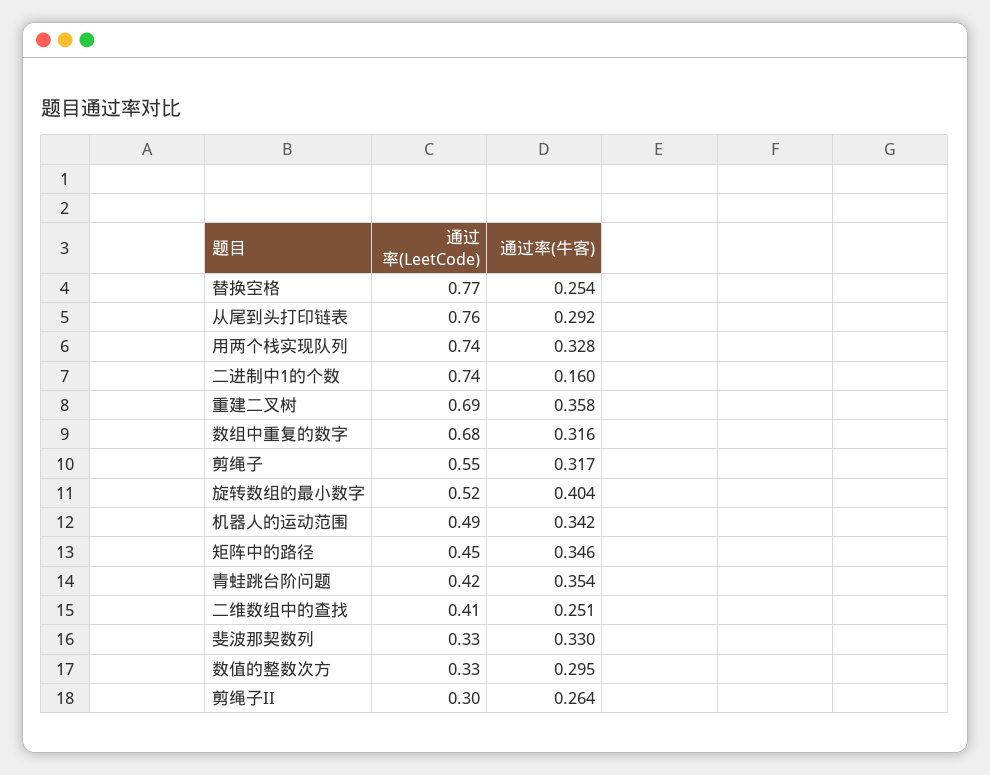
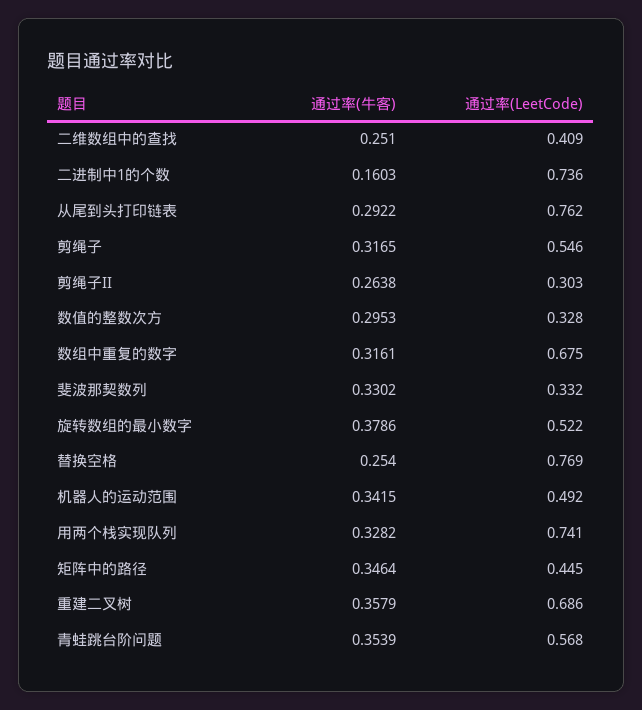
  {
    "通过率(LeetCode)": {
      "替换空格": 0.769,
      "从尾到头打印链表": 0.762,
      "用两个栈实现队列": 0.741,
      "二进制中1的个数": 0.736,
      "重建二叉树": 0.686,
      "数组中重复的数字": 0.675,
      "剪绳子": 0.546,
      "旋转数组的最小数字": 0.522,
      "机器人的运动范围": 0.492,
      "矩阵中的路径": 0.445,
-     "青蛙跳台阶问题": 0.42,
+     "青蛙跳台阶问题": 0.568,
      "二维数组中的查找": 0.409,
      "斐波那契数列": 0.332,
      "数值的整数次方": 0.328,
      "剪绳子II": 0.303
    },
    "通过率(牛客)": {
      "替换空格": 0.254,
      "从尾到头打印链表": 0.2922,
      "用两个栈实现队列": 0.3282,
      "二进制中1的个数": 0.1603,
      "重建二叉树": 0.3579,
      "数组中重复的数字": 0.3161,
      "剪绳子": 0.3165,
-     "旋转数组的最小数字": 0.404,
+     "旋转数组的最小数字": 0.3786,
      "机器人的运动范围": 0.3415,
      "矩阵中的路径": 0.3464,
      "青蛙跳台阶问题": 0.3539,
      "二维数组中的查找": 0.251,
      "斐波那契数列": 0.3302,
      "数值的整数次方": 0.2953,
      "剪绳子II": 0.2638
    }
  }

